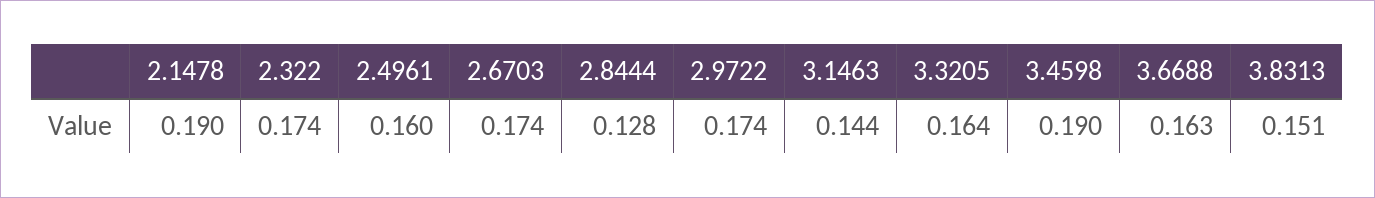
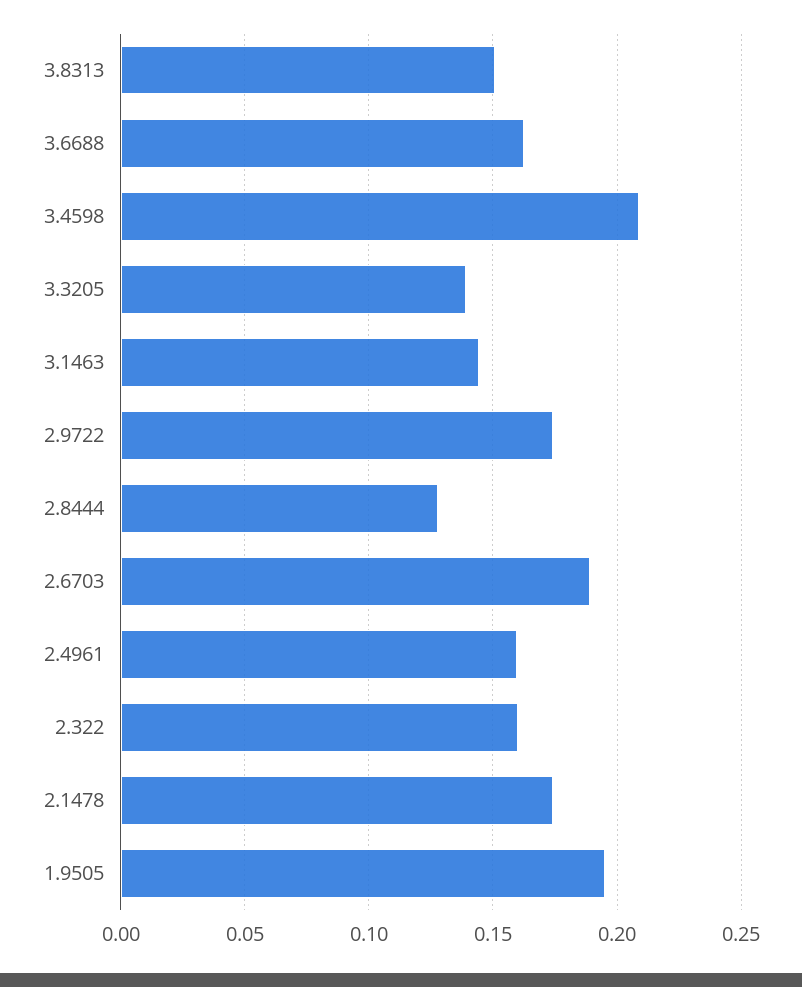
  {
-   "2.1478": 0.19,
+   "2.1478": 0.175,
-   "2.322": 0.174,
+   "2.322": 0.16,
    "2.4961": 0.16,
-   "2.6703": 0.174,
+   "2.6703": 0.19,
    "2.8444": 0.128,
    "2.9722": 0.174,
    "3.1463": 0.144,
-   "3.3205": 0.164,
+   "3.3205": 0.14,
-   "3.4598": 0.19,
+   "3.4598": 0.21,
    "3.6688": 0.163,
-   "3.8313": 0.151
+   "3.8313": 0.151,
+   "1.9505": 0.195
  }

